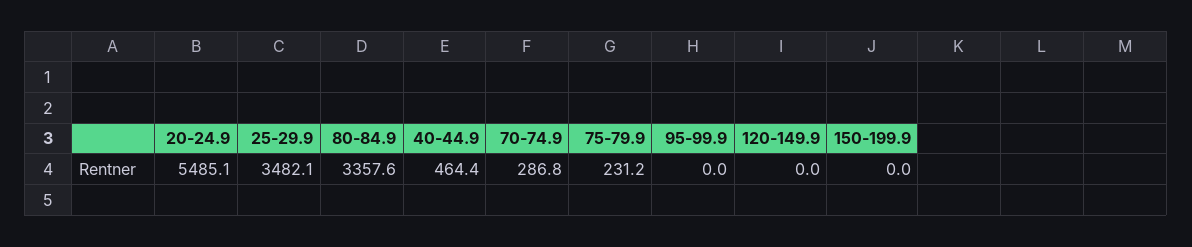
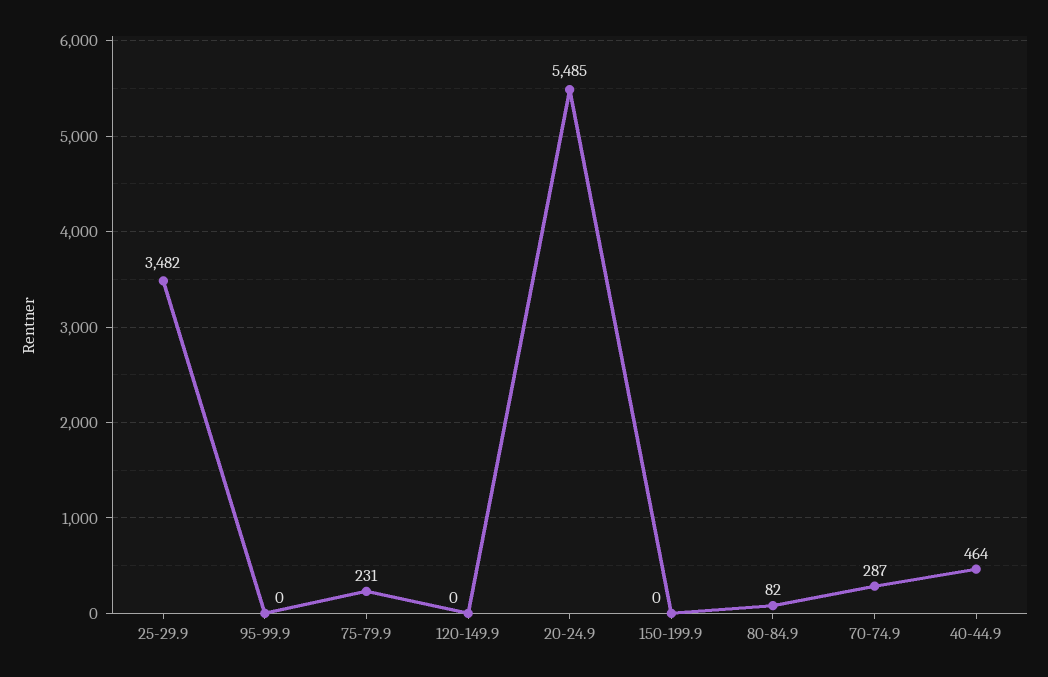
  {
    "20-24.9": 5485.1,
    "25-29.9": 3482.1,
-   "80-84.9": 3357.6,
+   "80-84.9": 82,
    "40-44.9": 464.4,
    "70-74.9": 286.8,
    "75-79.9": 231.2,
    "95-99.9": 0,
    "120-149.9": 0,
    "150-199.9": 0
  }

